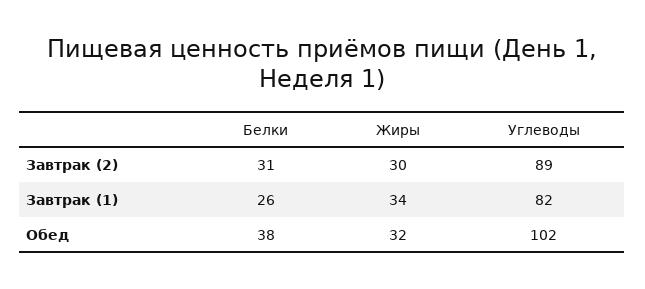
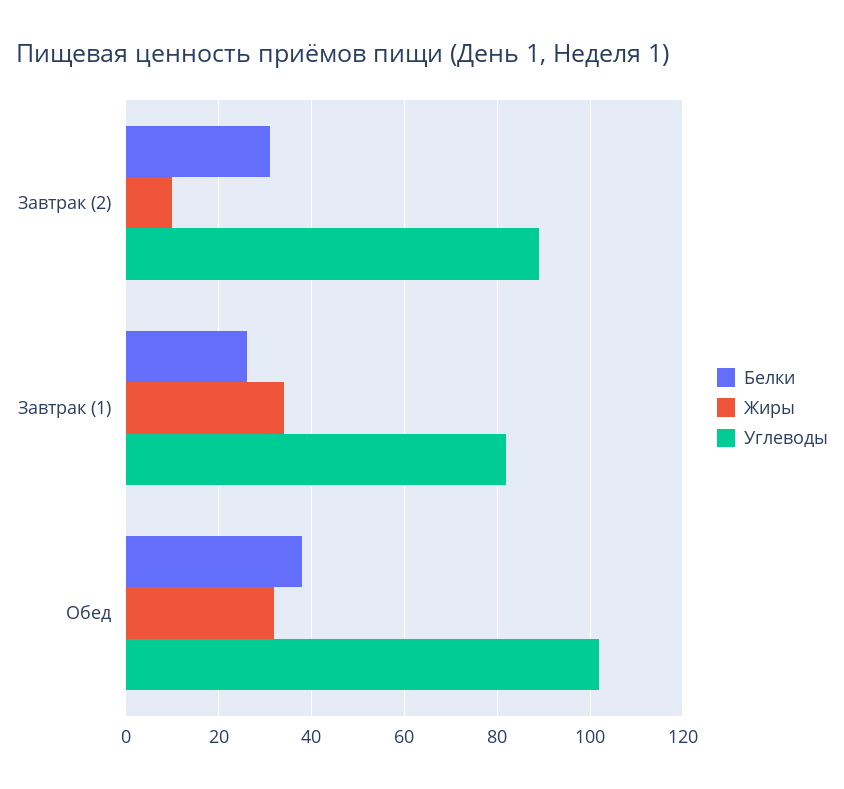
  {
    "Белки": {
      "Завтрак (2)": 31,
      "Завтрак (1)": 26,
      "Обед": 38
    },
    "Жиры": {
-     "Завтрак (2)": 30,
+     "Завтрак (2)": 10,
      "Завтрак (1)": 34,
      "Обед": 32
    },
    "Углеводы": {
      "Завтрак (2)": 89,
      "Завтрак (1)": 82,
      "Обед": 102
    }
  }

